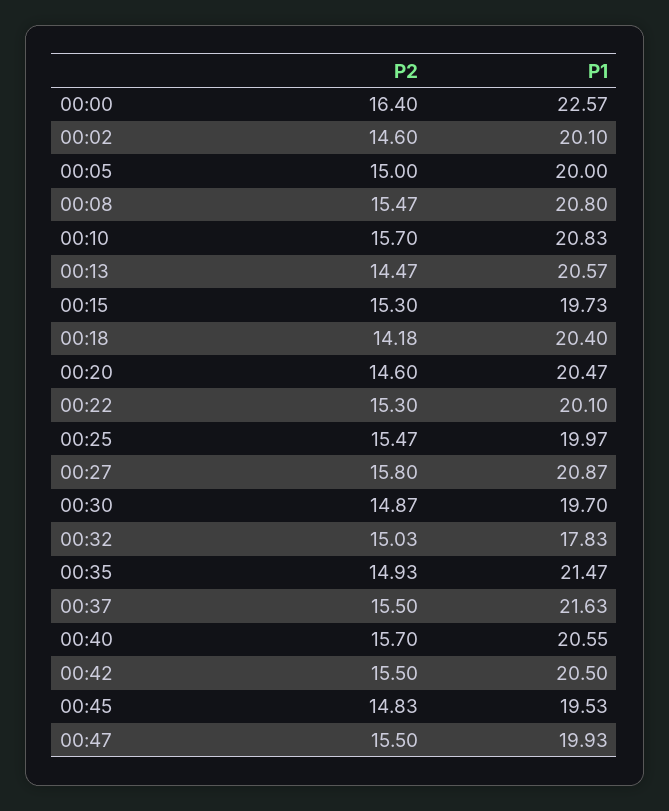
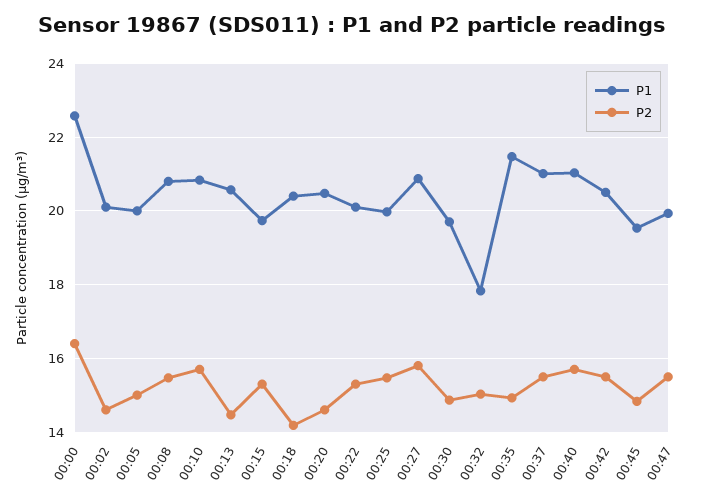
  {
    "P2": {
      "00:00": 16.4,
      "00:02": 14.6,
      "00:05": 15,
      "00:08": 15.47,
      "00:10": 15.7,
      "00:13": 14.47,
      "00:15": 15.3,
      "00:18": 14.18,
      "00:20": 14.6,
      "00:22": 15.3,
      "00:25": 15.47,
      "00:27": 15.8,
      "00:30": 14.87,
      "00:32": 15.03,
      "00:35": 14.93,
      "00:37": 15.5,
      "00:40": 15.7,
      "00:42": 15.5,
      "00:45": 14.83,
      "00:47": 15.5
    },
    "P1": {
      "00:00": 22.57,
      "00:02": 20.1,
      "00:05": 20,
      "00:08": 20.8,
      "00:10": 20.83,
      "00:13": 20.57,
      "00:15": 19.73,
      "00:18": 20.4,
      "00:20": 20.47,
      "00:22": 20.1,
      "00:25": 19.97,
      "00:27": 20.87,
      "00:30": 19.7,
      "00:32": 17.83,
      "00:35": 21.47,
-     "00:37": 21.63,
+     "00:37": 21,
-     "00:40": 20.55,
+     "00:40": 21,
      "00:42": 20.5,
      "00:45": 19.53,
      "00:47": 19.93
    }
  }

